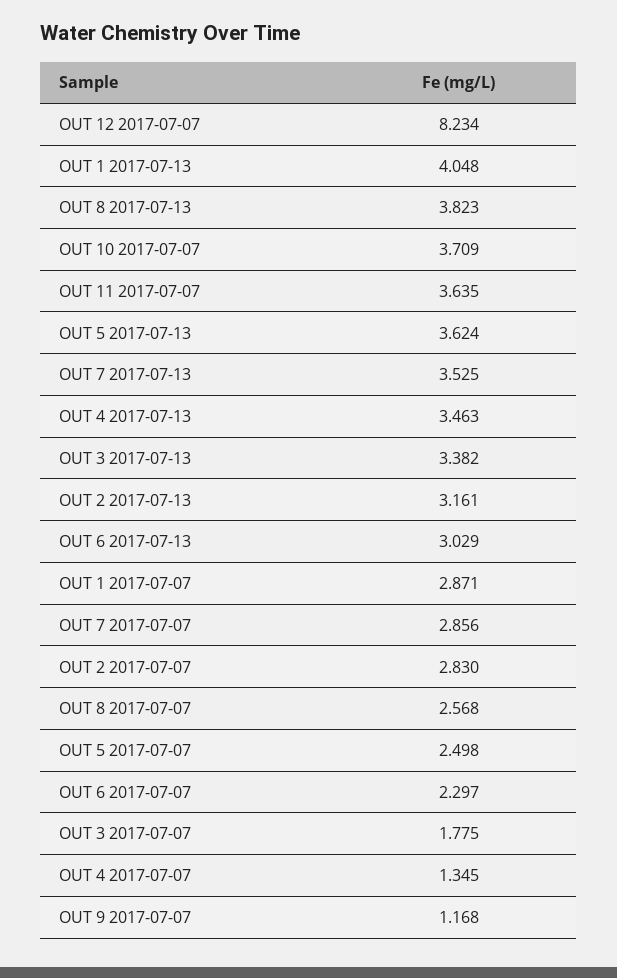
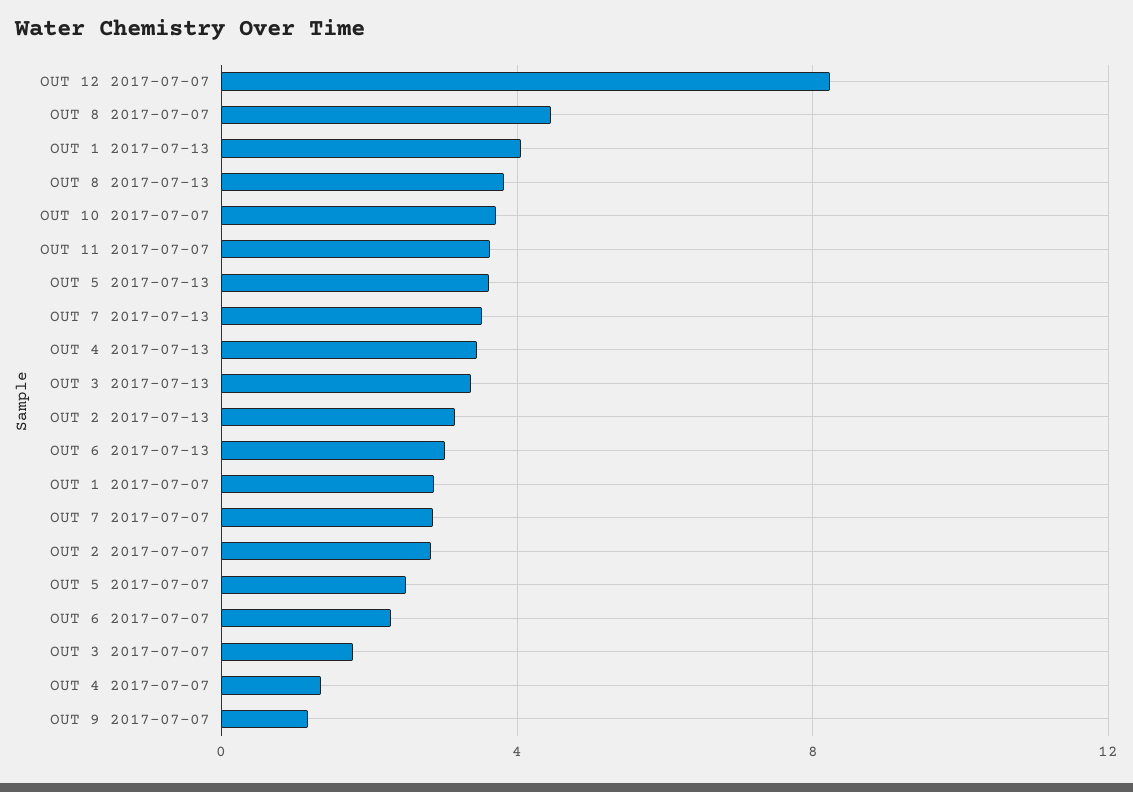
  {
    "OUT 12 2017-07-07": 8.234,
    "OUT 1 2017-07-13": 4.048,
    "OUT 8 2017-07-13": 3.823,
    "OUT 10 2017-07-07": 3.709,
    "OUT 11 2017-07-07": 3.635,
    "OUT 5 2017-07-13": 3.624,
    "OUT 7 2017-07-13": 3.525,
    "OUT 4 2017-07-13": 3.463,
    "OUT 3 2017-07-13": 3.382,
    "OUT 2 2017-07-13": 3.161,
    "OUT 6 2017-07-13": 3.029,
    "OUT 1 2017-07-07": 2.871,
    "OUT 7 2017-07-07": 2.856,
    "OUT 2 2017-07-07": 2.83,
-   "OUT 8 2017-07-07": 2.568,
+   "OUT 8 2017-07-07": 4.5,
    "OUT 5 2017-07-07": 2.498,
    "OUT 6 2017-07-07": 2.297,
    "OUT 3 2017-07-07": 1.775,
    "OUT 4 2017-07-07": 1.345,
    "OUT 9 2017-07-07": 1.168
  }

